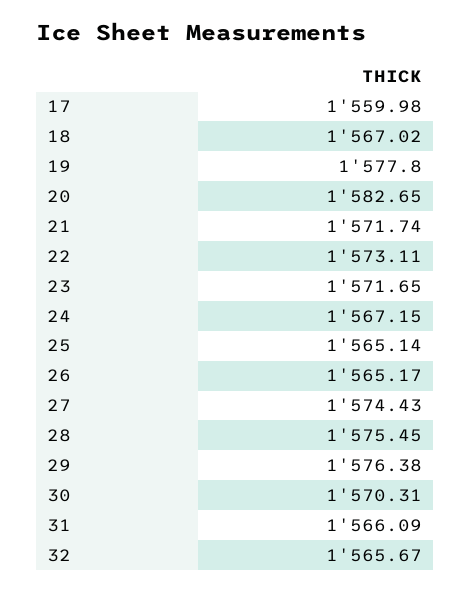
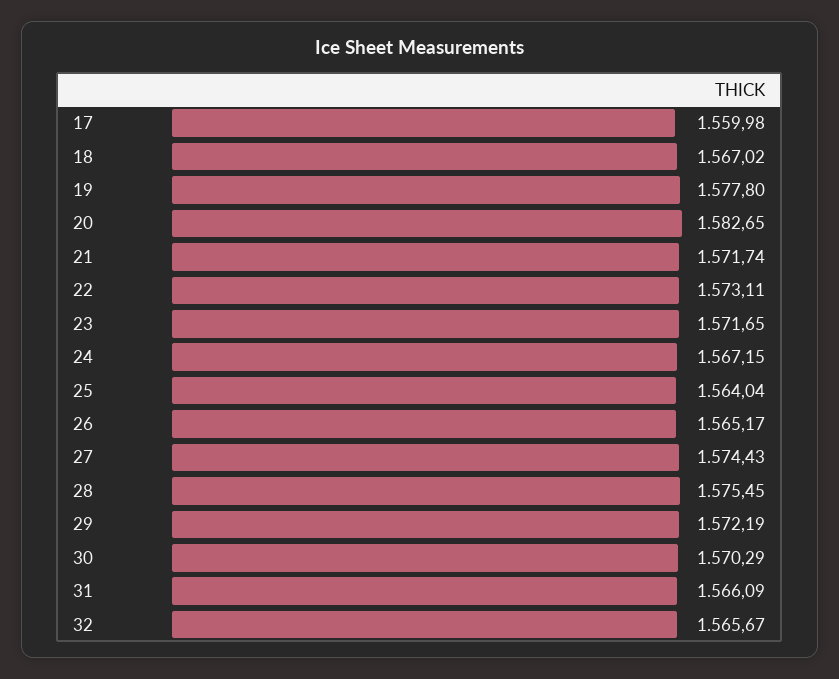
  {
    "17": 1559.98,
    "18": 1567.02,
    "19": 1577.8,
    "20": 1582.65,
    "21": 1571.74,
    "22": 1573.11,
    "23": 1571.65,
    "24": 1567.15,
-   "25": 1565.14,
+   "25": 1564.04,
    "26": 1565.17,
    "27": 1574.43,
    "28": 1575.45,
-   "29": 1576.38,
+   "29": 1572.19,
-   "30": 1570.31,
+   "30": 1570.29,
    "31": 1566.09,
    "32": 1565.67
  }

